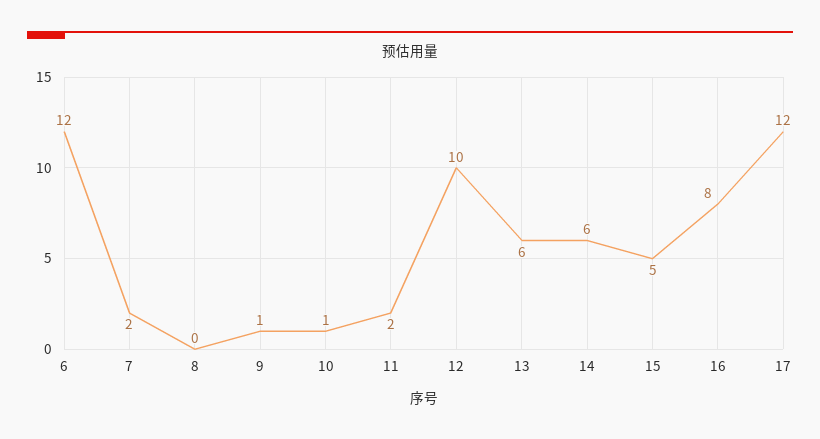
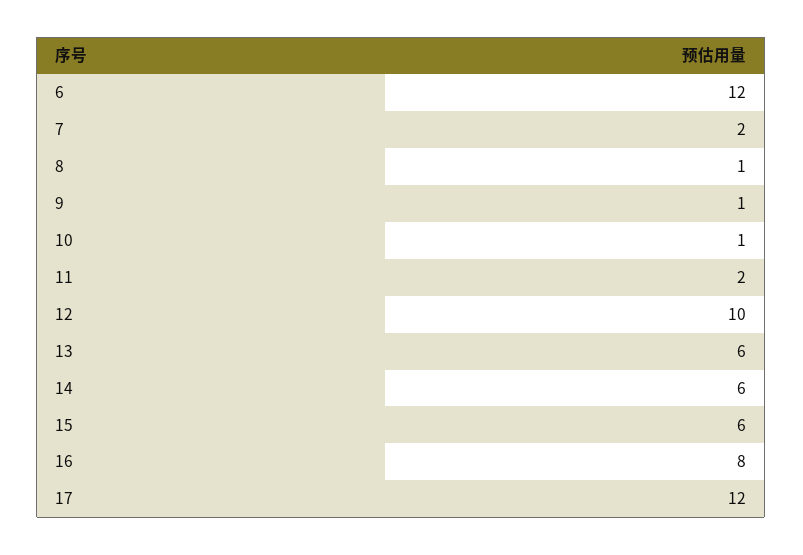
  {
    "6": 12,
    "7": 2,
-   "8": 0,
+   "8": 1,
    "9": 1,
    "10": 1,
    "11": 2,
    "12": 10,
    "13": 6,
    "14": 6,
-   "15": 5,
+   "15": 6,
    "16": 8,
    "17": 12
  }

